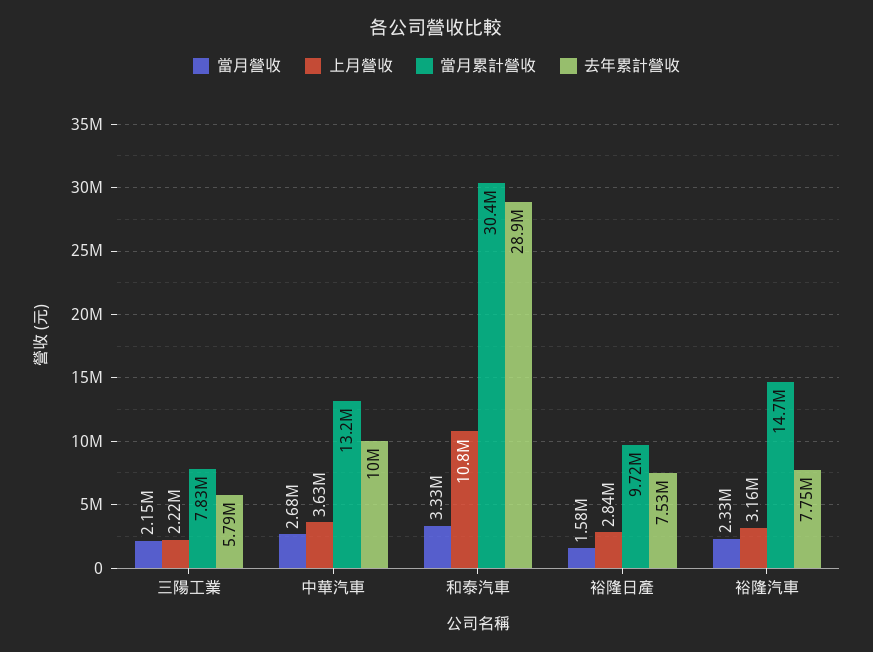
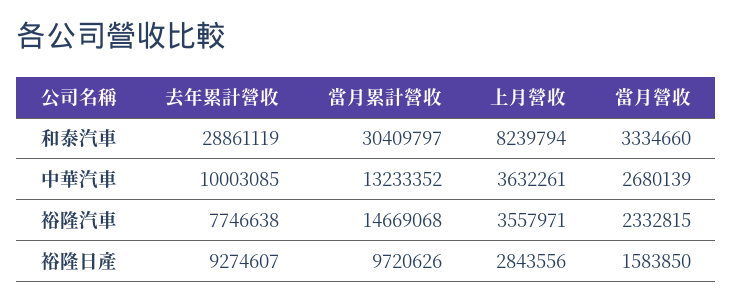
  {
    "當月營收": {
-     "三陽工業": 2150000,
      "中華汽車": 2680139,
      "和泰汽車": 3334660,
      "裕隆日產": 1583850,
      "裕隆汽車": 2332815
    },
    "上月營收": {
-     "三陽工業": 2220000,
      "中華汽車": 3632261,
-     "和泰汽車": 10800000,
+     "和泰汽車": 8239794,
      "裕隆日產": 2843556,
-     "裕隆汽車": 3160000
+     "裕隆汽車": 3557971
    },
    "當月累計營收": {
-     "三陽工業": 7830000,
      "中華汽車": 13233352,
      "和泰汽車": 30409797,
      "裕隆日產": 9720626,
      "裕隆汽車": 14669068
    },
    "去年累計營收": {
-     "三陽工業": 5790000,
      "中華汽車": 10003085,
      "和泰汽車": 28861119,
-     "裕隆日產": 7530000,
+     "裕隆日產": 9274607,
      "裕隆汽車": 7746638
    }
  }

